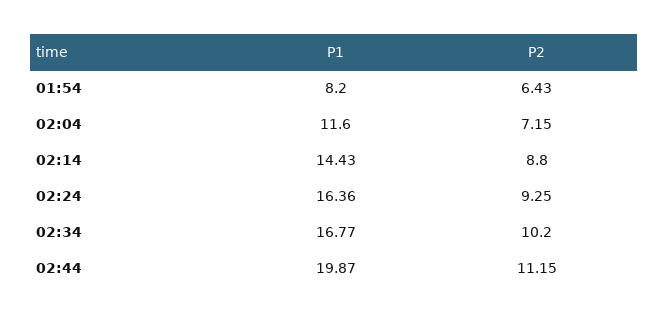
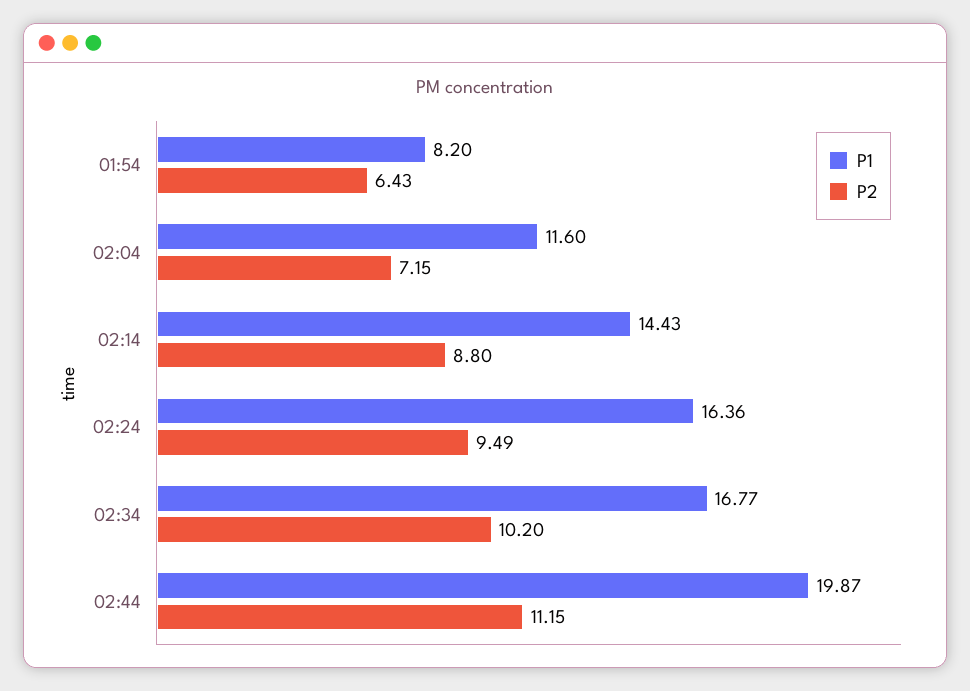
  {
    "P1": {
      "01:54": 8.2,
      "02:04": 11.6,
      "02:14": 14.43,
      "02:24": 16.36,
      "02:34": 16.77,
      "02:44": 19.87
    },
    "P2": {
      "01:54": 6.43,
      "02:04": 7.15,
      "02:14": 8.8,
-     "02:24": 9.25,
+     "02:24": 9.49,
      "02:34": 10.2,
      "02:44": 11.15
    }
  }

